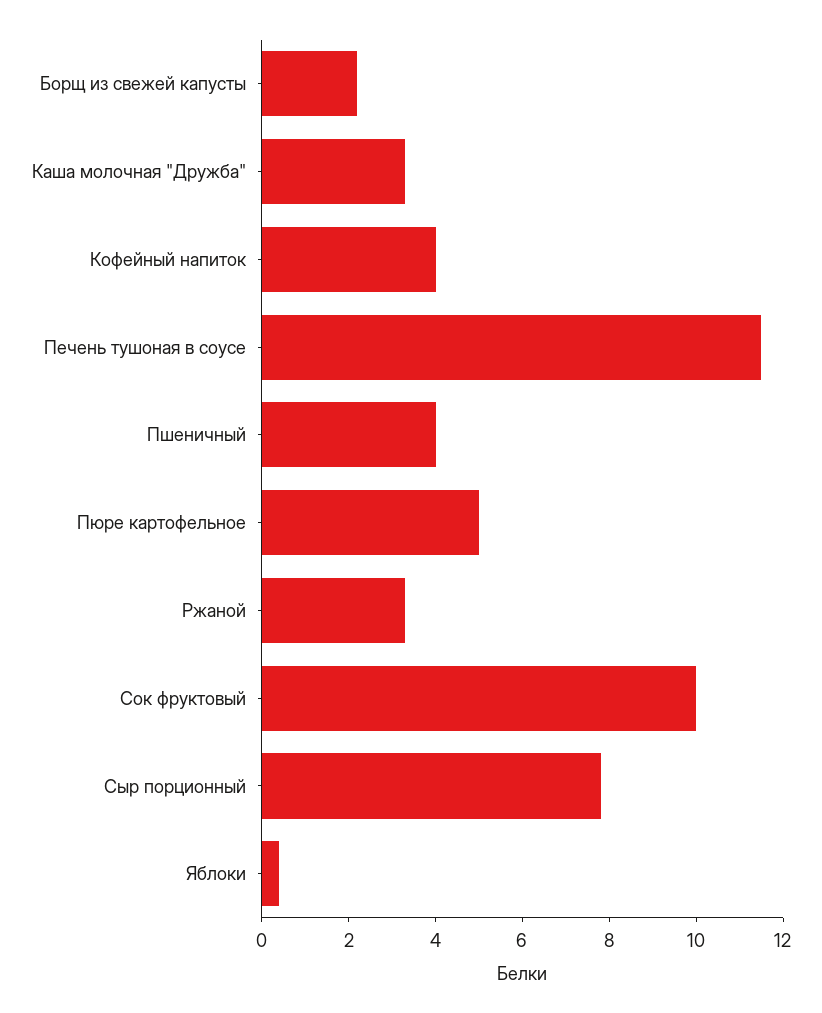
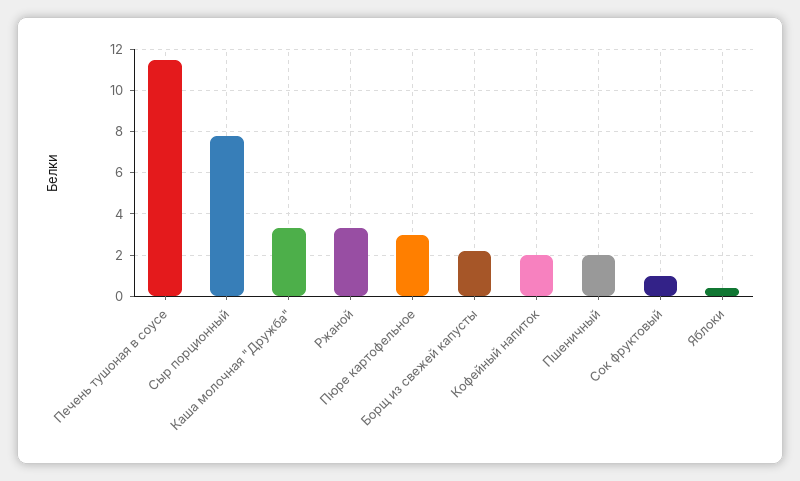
  {
    "Борщ из свежей капусты": 2,
    "Каша молочная \"Дружба\"": 3.5,
-   "Кофейный напиток": 4,
+   "Кофейный напиток": 2,
    "Печень тушоная в соусе": 11.5,
-   "Пшеничный": 4,
+   "Пшеничный": 2,
-   "Пюре картофельное": 5,
+   "Пюре картофельное": 3,
    "Ржаной": 3.5,
-   "Сок фруктовый": 10,
+   "Сок фруктовый": 1,
    "Сыр порционный": 8,
    "Яблоки": 0.5
  }

